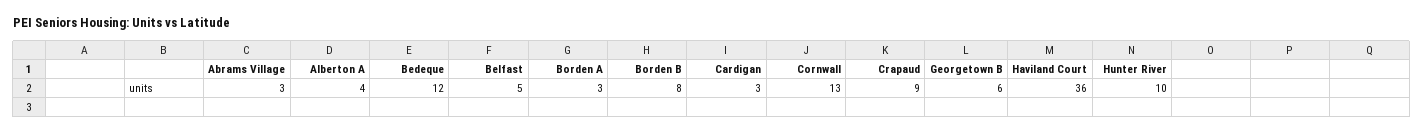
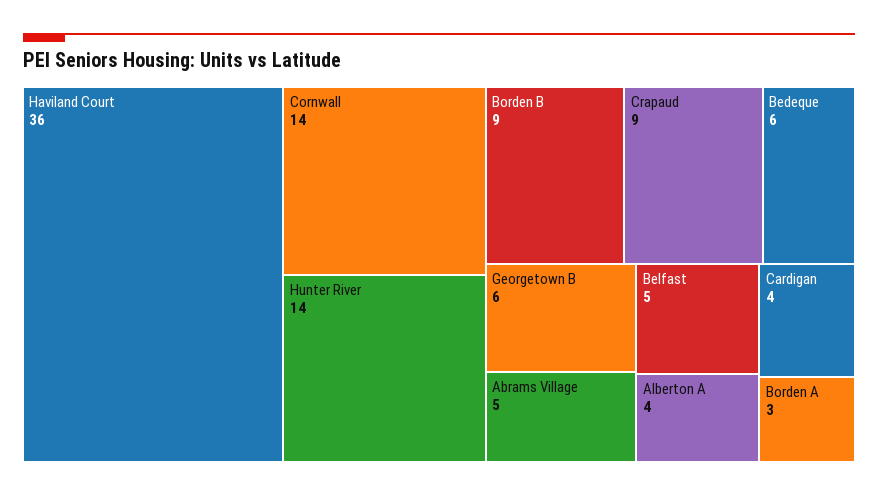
  {
-   "Abrams Village": 3,
+   "Abrams Village": 5,
    "Alberton A": 4,
-   "Bedeque": 12,
+   "Bedeque": 6,
    "Belfast": 5,
    "Borden A": 3,
-   "Borden B": 8,
+   "Borden B": 9,
-   "Cardigan": 3,
+   "Cardigan": 4,
-   "Cornwall": 13,
+   "Cornwall": 14,
    "Crapaud": 9,
    "Georgetown B": 6,
    "Haviland Court": 36,
-   "Hunter River": 10
+   "Hunter River": 14
  }

